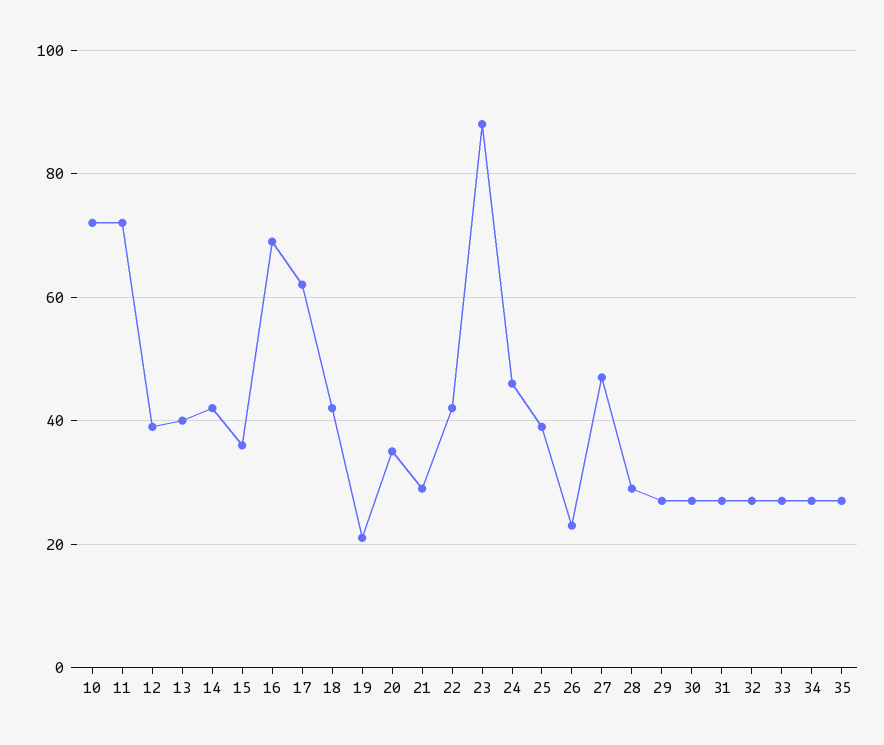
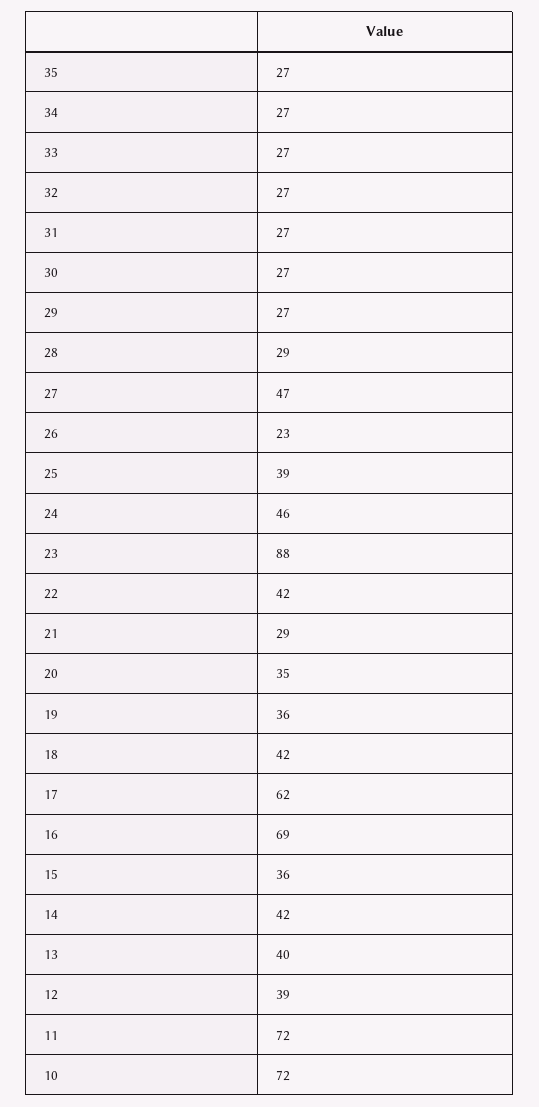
  {
    "10": 72,
    "11": 72,
    "12": 39,
    "13": 40,
    "14": 42,
    "15": 36,
    "16": 69,
    "17": 62,
    "18": 42,
-   "19": 20,
+   "19": 36,
    "20": 35,
    "21": 29,
    "22": 42,
    "23": 88,
    "24": 46,
    "25": 39,
    "26": 23,
    "27": 47,
    "28": 29,
    "29": 27,
    "30": 27,
    "31": 27,
    "32": 27,
    "33": 27,
    "34": 27,
    "35": 27
  }

